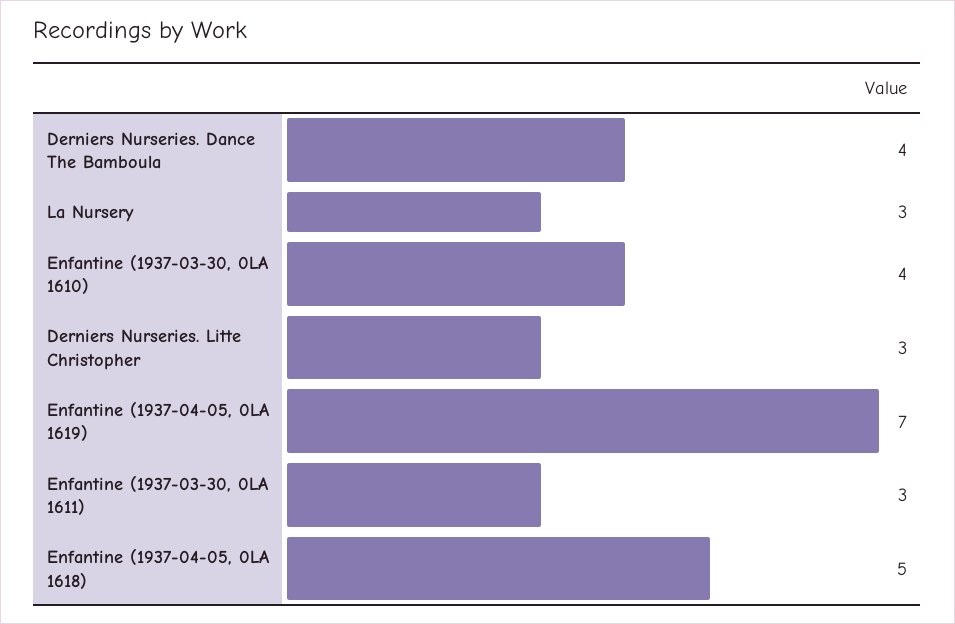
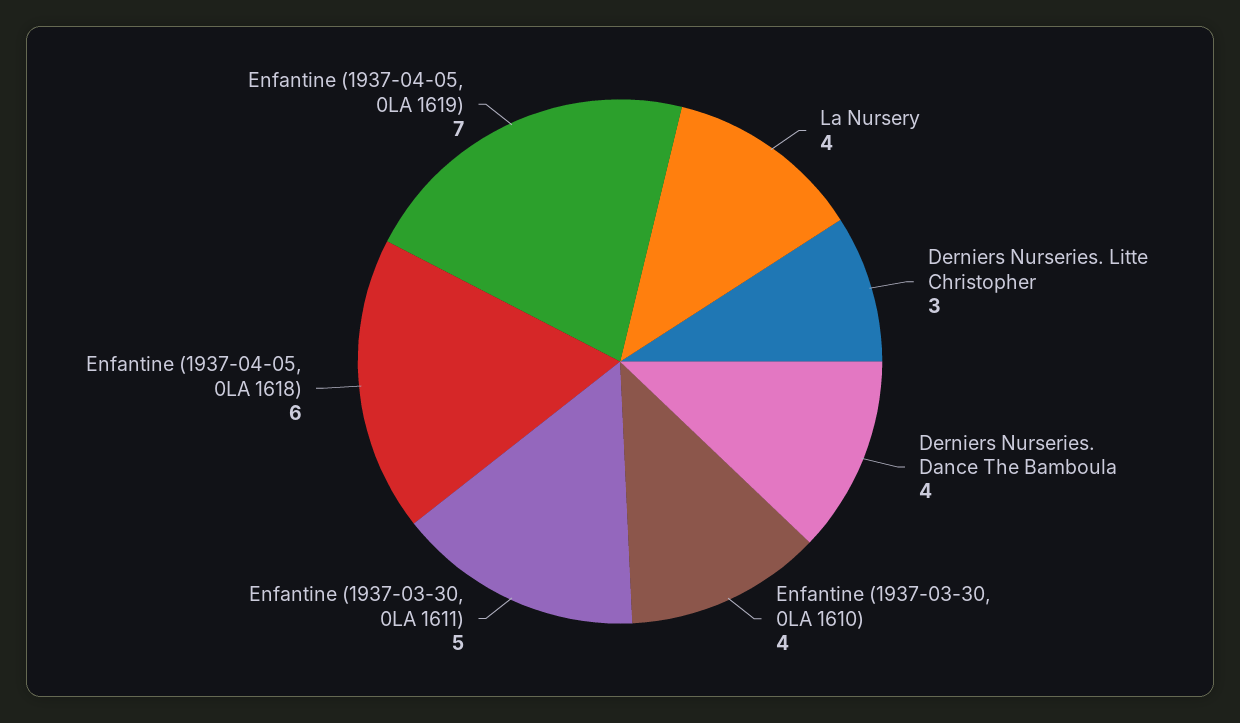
  {
    "Derniers Nurseries. Dance The Bamboula": 4,
-   "La Nursery": 3,
+   "La Nursery": 4,
    "Enfantine (1937-03-30, 0LA 1610)": 4,
    "Derniers Nurseries. Litte Christopher": 3,
    "Enfantine (1937-04-05, 0LA 1619)": 7,
-   "Enfantine (1937-03-30, 0LA 1611)": 3,
+   "Enfantine (1937-03-30, 0LA 1611)": 5,
-   "Enfantine (1937-04-05, 0LA 1618)": 5
+   "Enfantine (1937-04-05, 0LA 1618)": 6
  }

